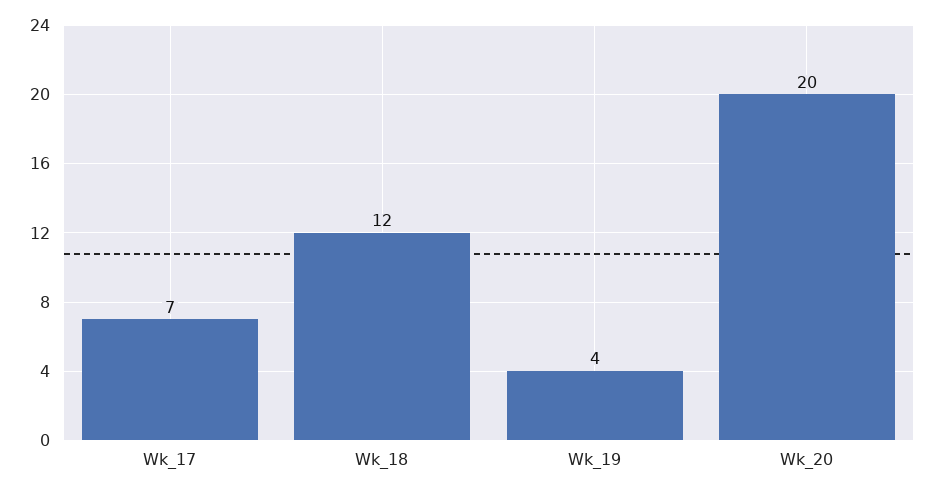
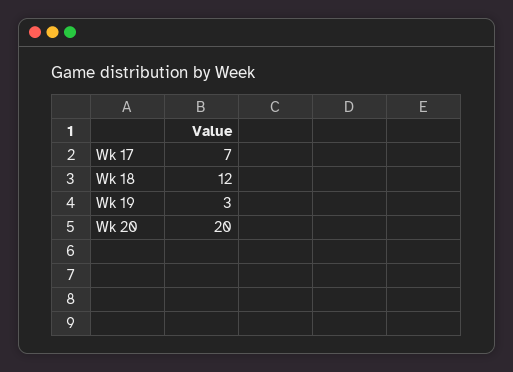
  {
    "Wk_17": 7,
    "Wk_18": 12,
-   "Wk_19": 4,
+   "Wk_19": 3,
    "Wk_20": 20
  }

